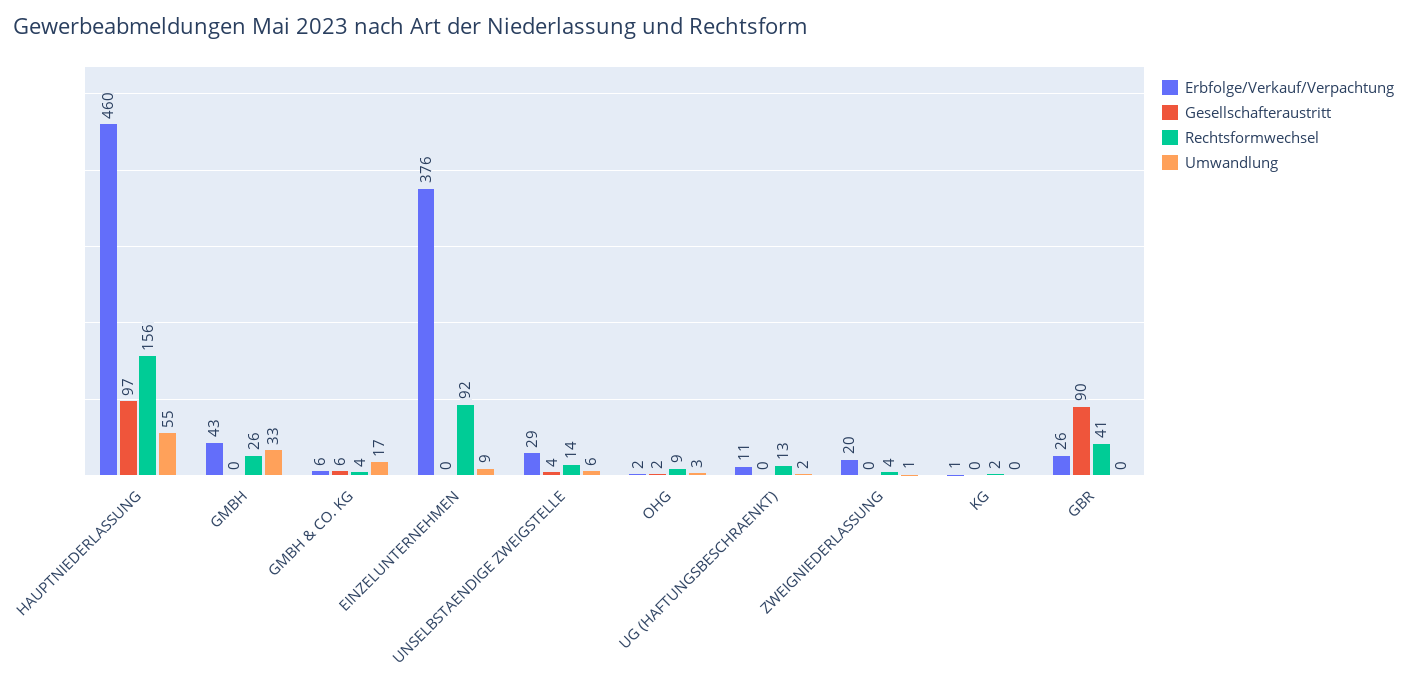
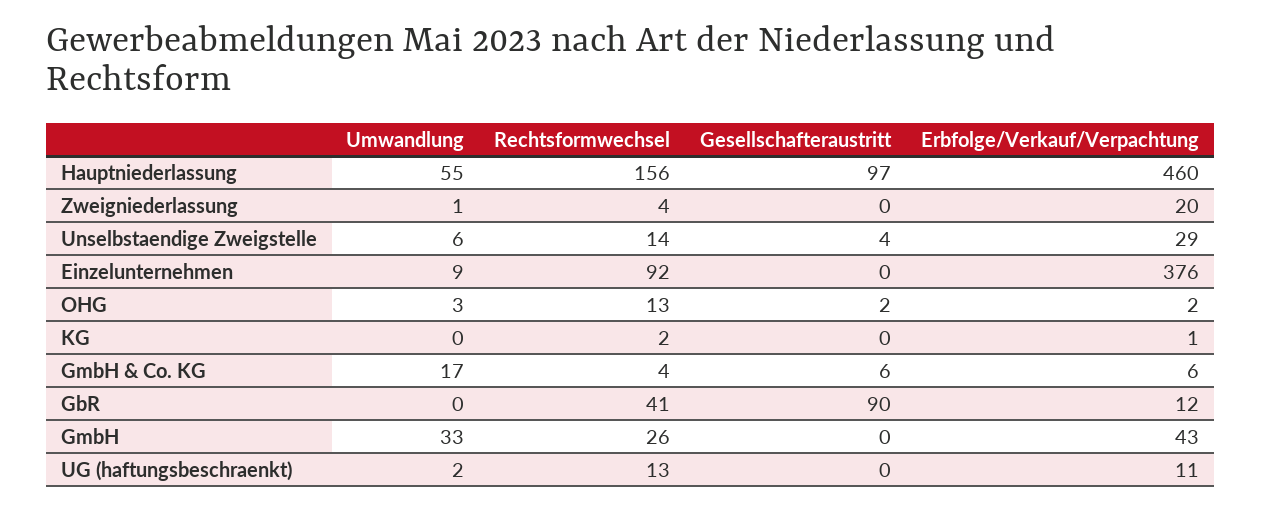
  {
    "Erbfolge/Verkauf/Verpachtung": {
      "HAUPTNIEDERLASSUNG": 460,
      "GMBH": 43,
      "GMBH & CO. KG": 6,
      "EINZELUNTERNEHMEN": 376,
      "UNSELBSTAENDIGE ZWEIGSTELLE": 29,
      "OHG": 2,
      "UG (HAFTUNGSBESCHRAENKT)": 11,
      "ZWEIGNIEDERLASSUNG": 20,
      "KG": 1,
-     "GBR": 26
+     "GBR": 12
    },
    "Gesellschafteraustritt": {
      "HAUPTNIEDERLASSUNG": 97,
      "GMBH": 0,
      "GMBH & CO. KG": 6,
      "EINZELUNTERNEHMEN": 0,
      "UNSELBSTAENDIGE ZWEIGSTELLE": 4,
      "OHG": 2,
      "UG (HAFTUNGSBESCHRAENKT)": 0,
      "ZWEIGNIEDERLASSUNG": 0,
      "KG": 0,
      "GBR": 90
    },
    "Rechtsformwechsel": {
      "HAUPTNIEDERLASSUNG": 156,
      "GMBH": 26,
      "GMBH & CO. KG": 4,
      "EINZELUNTERNEHMEN": 92,
      "UNSELBSTAENDIGE ZWEIGSTELLE": 14,
-     "OHG": 9,
+     "OHG": 13,
      "UG (HAFTUNGSBESCHRAENKT)": 13,
      "ZWEIGNIEDERLASSUNG": 4,
      "KG": 2,
      "GBR": 41
    },
    "Umwandlung": {
      "HAUPTNIEDERLASSUNG": 55,
      "GMBH": 33,
      "GMBH & CO. KG": 17,
      "EINZELUNTERNEHMEN": 9,
      "UNSELBSTAENDIGE ZWEIGSTELLE": 6,
      "OHG": 3,
      "UG (HAFTUNGSBESCHRAENKT)": 2,
      "ZWEIGNIEDERLASSUNG": 1,
      "KG": 0,
      "GBR": 0
    }
  }

